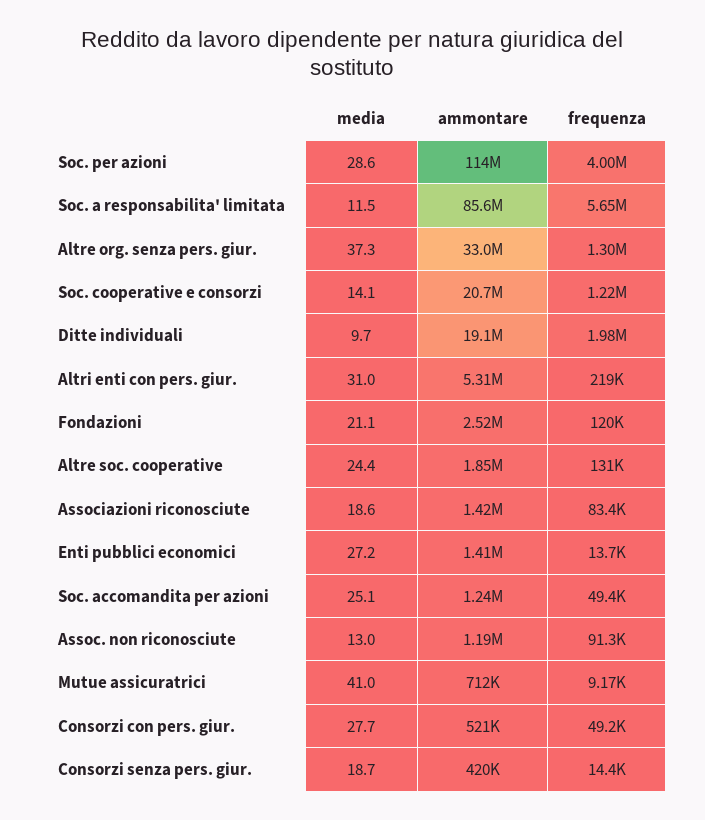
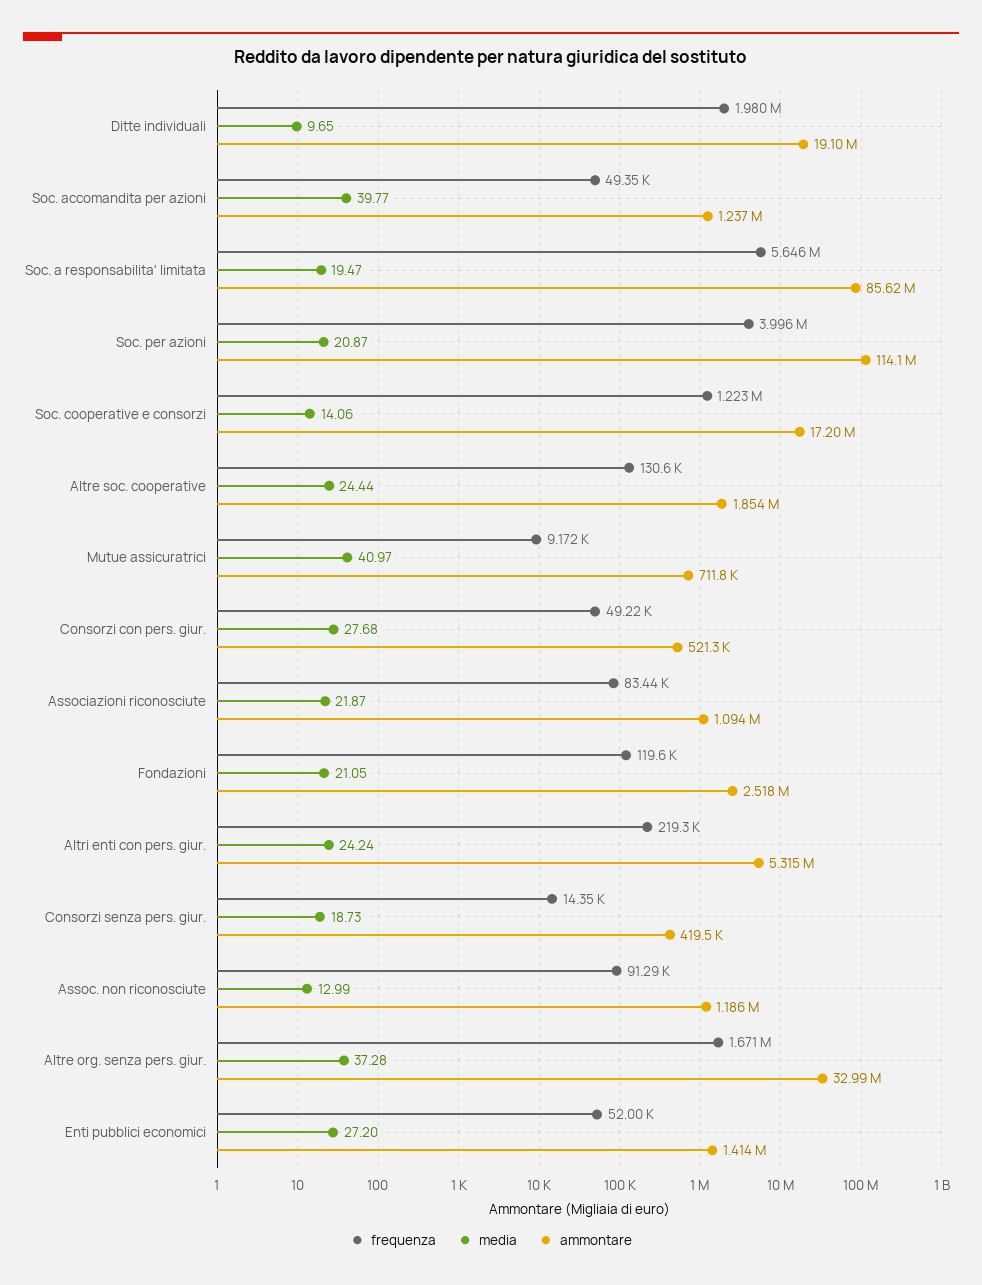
  {
    "media": {
-     "Soc. per azioni": 28.6,
+     "Soc. per azioni": 20.87,
-     "Soc. a responsabilita' limitata": 11.5,
+     "Soc. a responsabilita' limitata": 19.47,
      "Altre org. senza pers. giur.": 37.28,
      "Soc. cooperative e consorzi": 14.06,
      "Ditte individuali": 9.65,
-     "Altri enti con pers. giur.": 31,
+     "Altri enti con pers. giur.": 24.24,
      "Fondazioni": 21.05,
      "Altre soc. cooperative": 24.44,
-     "Associazioni riconosciute": 18.6,
+     "Associazioni riconosciute": 21.87,
      "Enti pubblici economici": 27.2,
-     "Soc. accomandita per azioni": 25.1,
+     "Soc. accomandita per azioni": 39.77,
      "Assoc. non riconosciute": 12.99,
      "Mutue assicuratrici": 40.97,
      "Consorzi con pers. giur.": 27.68,
      "Consorzi senza pers. giur.": 18.73
    },
    "ammontare": {
      "Soc. per azioni": 114100000,
      "Soc. a responsabilita' limitata": 85620000,
      "Altre org. senza pers. giur.": 32990000,
-     "Soc. cooperative e consorzi": 20700000,
+     "Soc. cooperative e consorzi": 17200000,
      "Ditte individuali": 19100000,
      "Altri enti con pers. giur.": 5315000,
      "Fondazioni": 2518000,
      "Altre soc. cooperative": 1854000,
-     "Associazioni riconosciute": 1420000,
+     "Associazioni riconosciute": 1094000,
      "Enti pubblici economici": 1414000,
      "Soc. accomandita per azioni": 1237000,
      "Assoc. non riconosciute": 1186000,
      "Mutue assicuratrici": 711800,
      "Consorzi con pers. giur.": 521300,
      "Consorzi senza pers. giur.": 419500
    },
    "frequenza": {
      "Soc. per azioni": 3996000,
      "Soc. a responsabilita' limitata": 5646000,
-     "Altre org. senza pers. giur.": 1300000,
+     "Altre org. senza pers. giur.": 1671000,
      "Soc. cooperative e consorzi": 1223000,
      "Ditte individuali": 1980000,
      "Altri enti con pers. giur.": 219300,
      "Fondazioni": 119600,
      "Altre soc. cooperative": 130600,
      "Associazioni riconosciute": 83440,
-     "Enti pubblici economici": 13700,
+     "Enti pubblici economici": 52000,
      "Soc. accomandita per azioni": 49350,
      "Assoc. non riconosciute": 91290,
      "Mutue assicuratrici": 9172,
      "Consorzi con pers. giur.": 49220,
      "Consorzi senza pers. giur.": 14350
    }
  }

